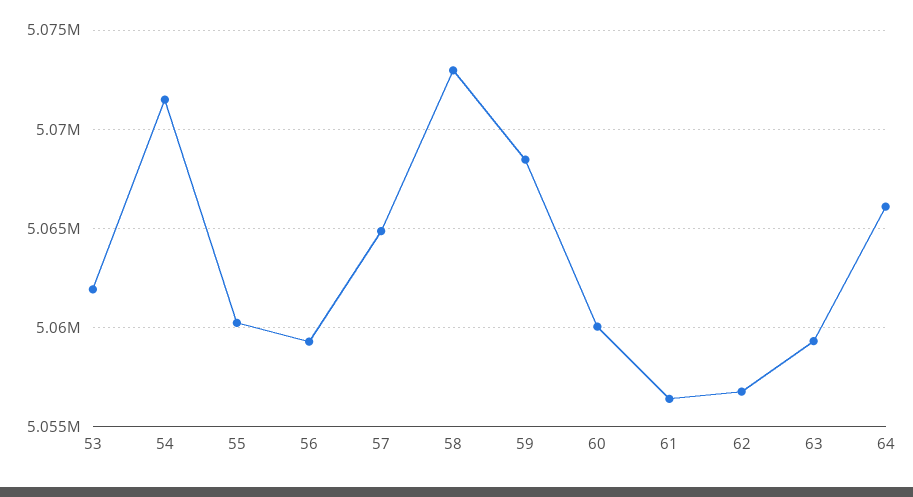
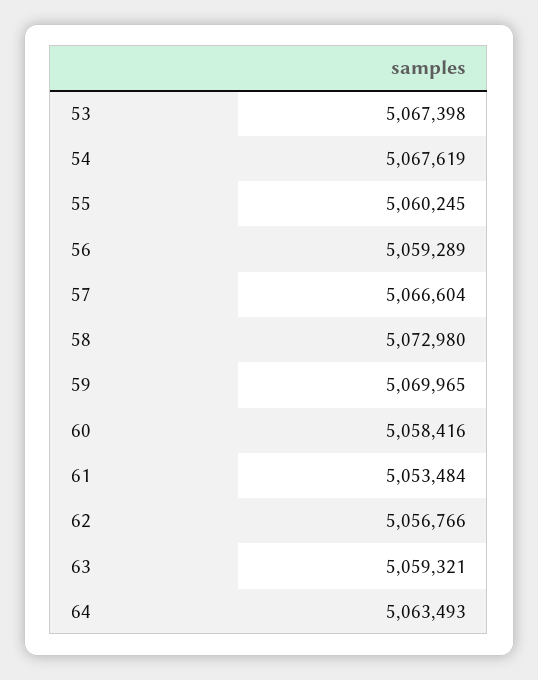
  {
-   "53": 5062000,
+   "53": 5067398,
-   "54": 5071500,
+   "54": 5067619,
    "55": 5060245,
    "56": 5059289,
-   "57": 5065000,
+   "57": 5066604,
    "58": 5072980,
-   "59": 5068500,
+   "59": 5069965,
-   "60": 5060000,
+   "60": 5058416,
-   "61": 5056500,
+   "61": 5053484,
    "62": 5056766,
    "63": 5059321,
-   "64": 5066000
+   "64": 5063493
  }

